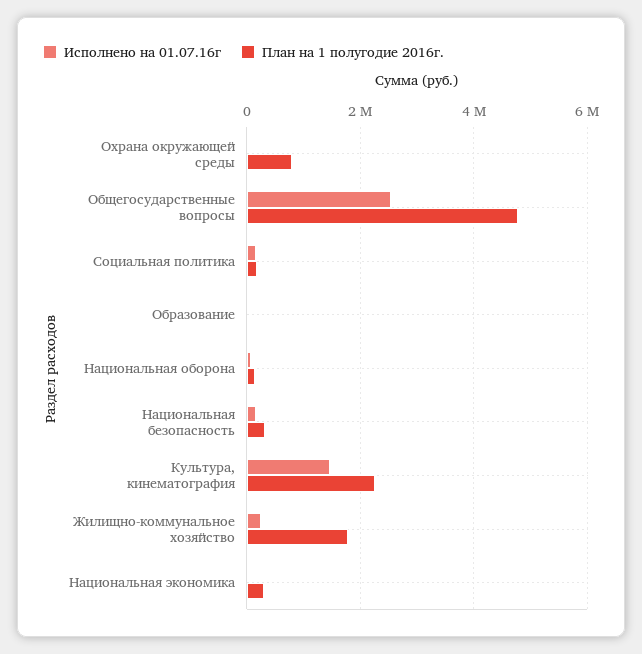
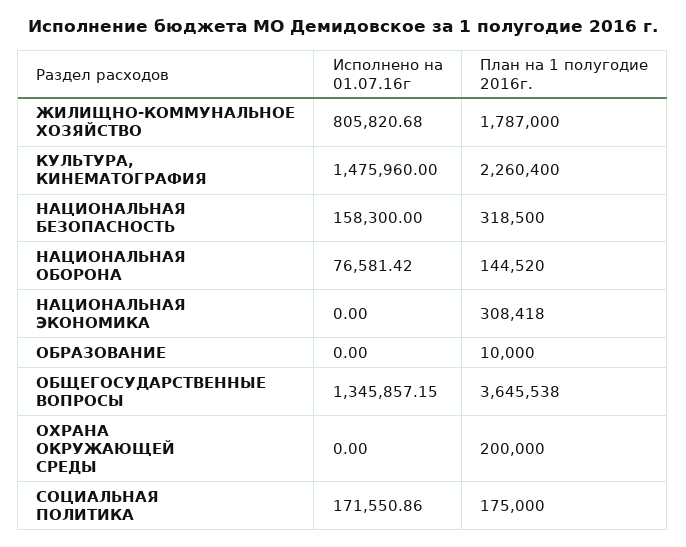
  {
    "Исполнено на 01.07.16г": {
      "Охрана окружающей среды": 0,
-     "Общегосударственные вопросы": 2600000,
+     "Общегосударственные вопросы": 1345857.15,
      "Социальная политика": 171550.86,
      "Образование": 0,
      "Национальная оборона": 76581.42,
      "Национальная безопасность": 158300,
      "Культура, кинематография": 1475960,
-     "Жилищно-коммунальное хозяйство": 200000,
+     "Жилищно-коммунальное хозяйство": 805820.68,
      "Национальная экономика": 0
    },
    "План на 1 полугодие 2016г.": {
-     "Охрана окружающей среды": 800000,
+     "Охрана окружающей среды": 200000,
-     "Общегосударственные вопросы": 4800000,
+     "Общегосударственные вопросы": 3645538,
      "Социальная политика": 175000,
      "Образование": 10000,
      "Национальная оборона": 144520,
      "Национальная безопасность": 318500,
      "Культура, кинематография": 2260400,
      "Жилищно-коммунальное хозяйство": 1787000,
      "Национальная экономика": 308418
    }
  }

